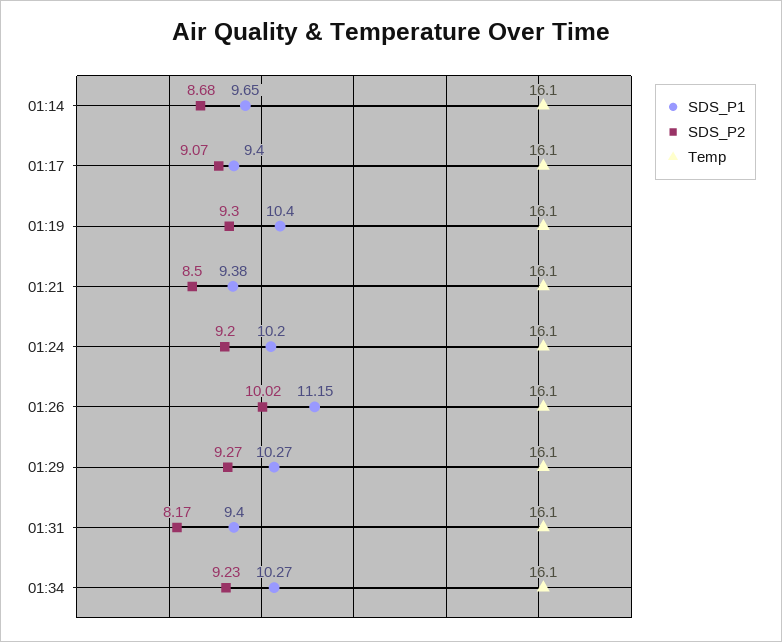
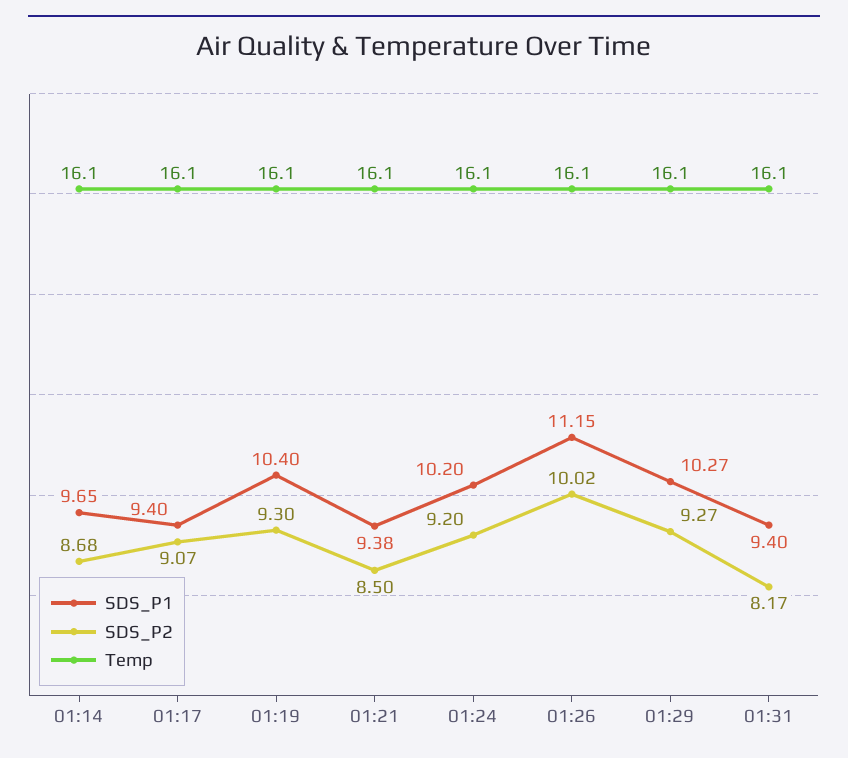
  {
    "SDS_P1": {
      "01:14": 9.65,
      "01:17": 9.4,
      "01:19": 10.4,
      "01:21": 9.38,
      "01:24": 10.2,
      "01:26": 11.15,
      "01:29": 10.27,
-     "01:31": 9.4,
+     "01:31": 9.4
-     "01:34": 10.27
    },
    "SDS_P2": {
      "01:14": 8.68,
      "01:17": 9.07,
      "01:19": 9.3,
      "01:21": 8.5,
      "01:24": 9.2,
      "01:26": 10.02,
      "01:29": 9.27,
-     "01:31": 8.17,
+     "01:31": 8.17
-     "01:34": 9.23
    },
    "Temp": {
      "01:14": 16.1,
      "01:17": 16.1,
      "01:19": 16.1,
      "01:21": 16.1,
      "01:24": 16.1,
      "01:26": 16.1,
      "01:29": 16.1,
-     "01:31": 16.1,
+     "01:31": 16.1
-     "01:34": 16.1
    }
  }

